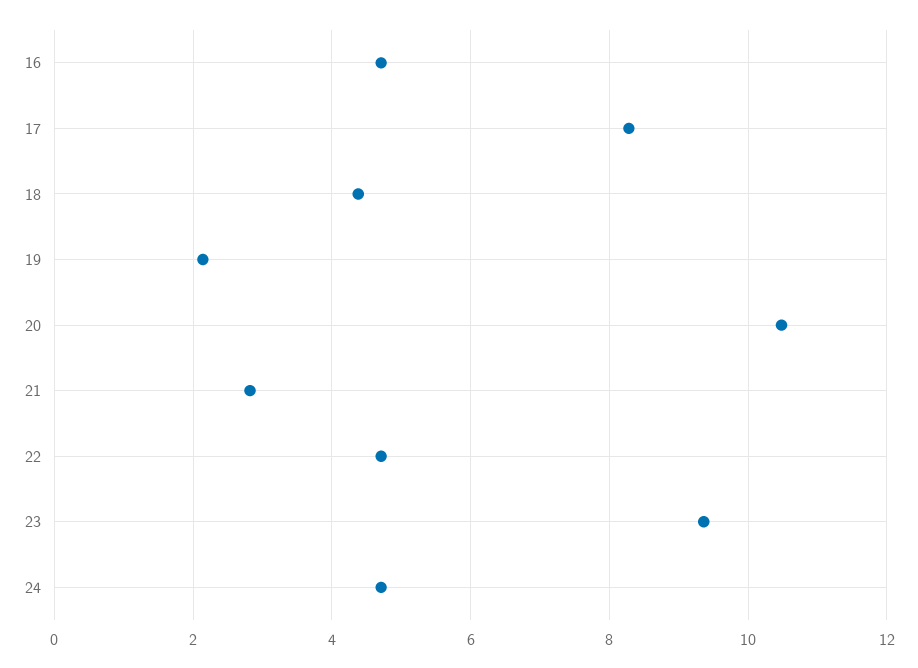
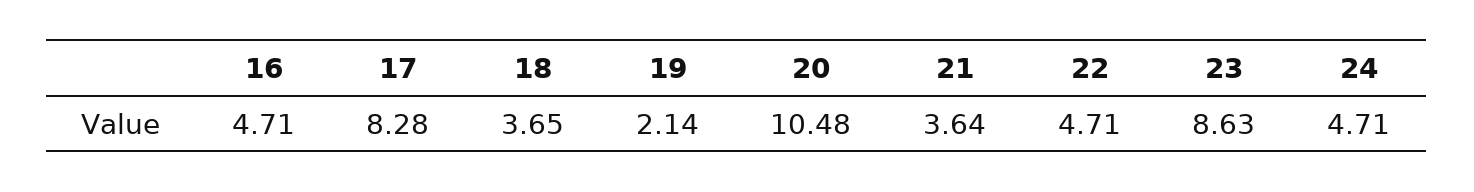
  {
    "16": 4.71,
    "17": 8.28,
-   "18": 4.4,
+   "18": 3.65,
    "19": 2.14,
    "20": 10.48,
-   "21": 2.8,
+   "21": 3.64,
    "22": 4.71,
-   "23": 9.4,
+   "23": 8.63,
    "24": 4.71
  }

